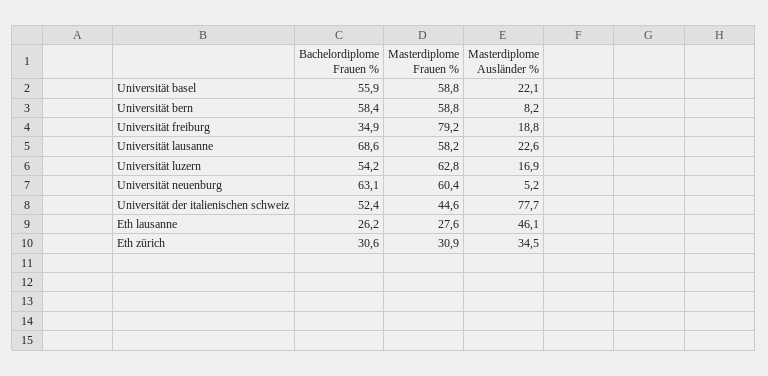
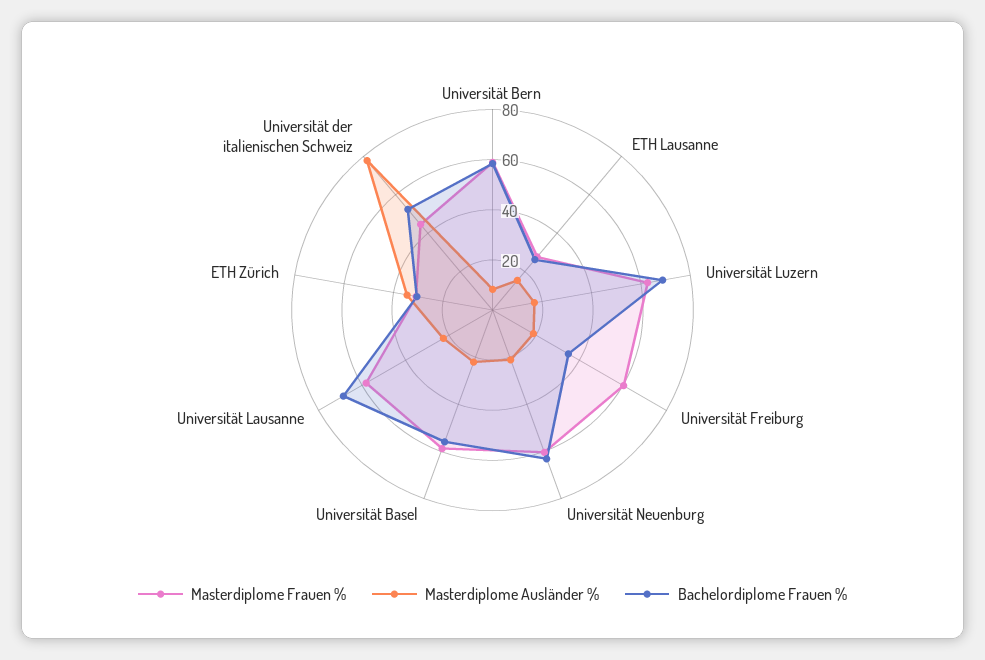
  {
    "Bachelordiplome Frauen %": {
      "Universität basel": 55.9,
      "Universität bern": 58.4,
      "Universität freiburg": 34.9,
      "Universität lausanne": 68.6,
-     "Universität luzern": 54.2,
+     "Universität luzern": 70,
      "Universität neuenburg": 63.1,
      "Universität der italienischen schweiz": 52.4,
      "Eth lausanne": 26.2,
      "Eth zürich": 30.6
    },
    "Masterdiplome Frauen %": {
      "Universität basel": 58.8,
      "Universität bern": 58.8,
-     "Universität freiburg": 79.2,
+     "Universität freiburg": 60,
      "Universität lausanne": 58.2,
      "Universität luzern": 62.8,
      "Universität neuenburg": 60.4,
      "Universität der italienischen schweiz": 44.6,
      "Eth lausanne": 27.6,
      "Eth zürich": 30.9
    },
    "Masterdiplome Ausländer %": {
      "Universität basel": 22.1,
      "Universität bern": 8.2,
      "Universität freiburg": 18.8,
      "Universität lausanne": 22.6,
      "Universität luzern": 16.9,
-     "Universität neuenburg": 5.2,
+     "Universität neuenburg": 20,
      "Universität der italienischen schweiz": 77.7,
-     "Eth lausanne": 46.1,
+     "Eth lausanne": 15,
      "Eth zürich": 34.5
    }
  }

